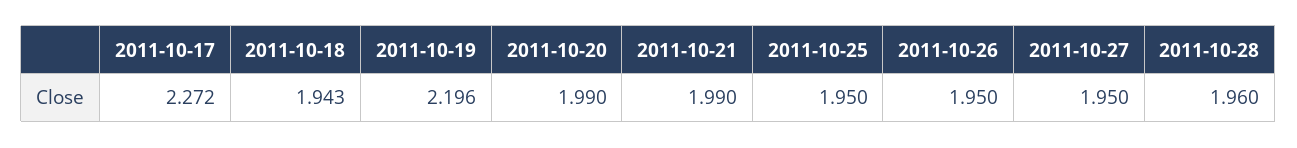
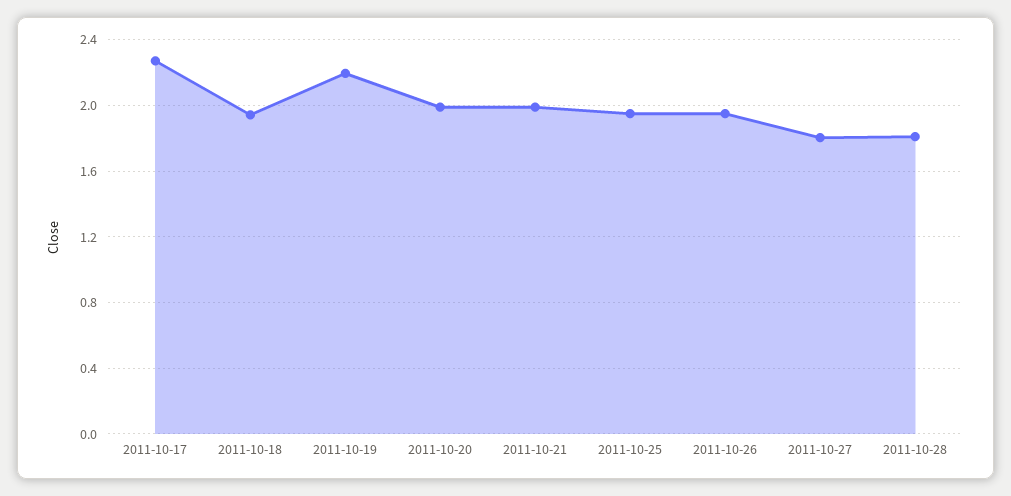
  {
    "2011-10-17": 2.272,
    "2011-10-18": 1.943,
    "2011-10-19": 2.196,
    "2011-10-20": 1.99,
    "2011-10-21": 1.99,
    "2011-10-25": 1.95,
    "2011-10-26": 1.95,
-   "2011-10-27": 1.95,
+   "2011-10-27": 1.8,
-   "2011-10-28": 1.96
+   "2011-10-28": 1.8
  }

